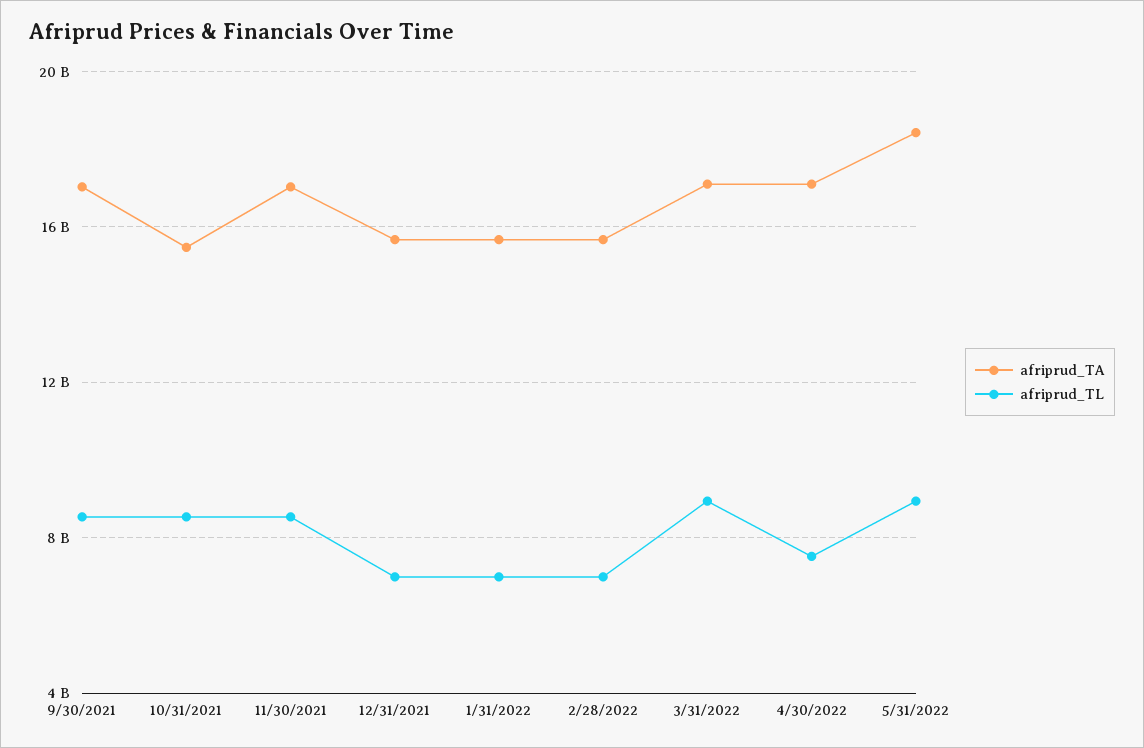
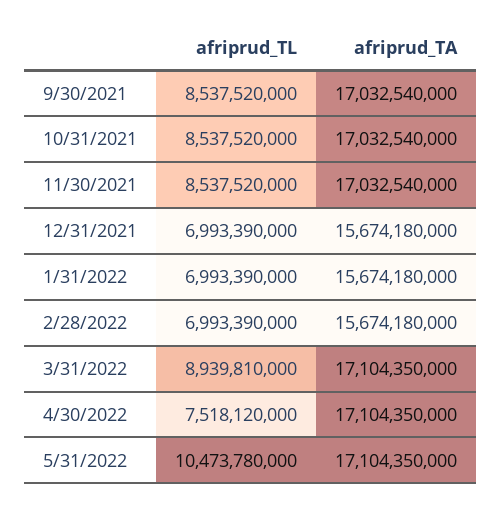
  {
    "afriprud_TA": {
      "9/30/2021": 17032540000,
-     "10/31/2021": 15500000000,
+     "10/31/2021": 17032540000,
      "11/30/2021": 17032540000,
      "12/31/2021": 15674180000,
      "1/31/2022": 15674180000,
      "2/28/2022": 15674180000,
      "3/31/2022": 17104350000,
      "4/30/2022": 17104350000,
-     "5/31/2022": 18500000000
+     "5/31/2022": 17104350000
    },
    "afriprud_TL": {
      "9/30/2021": 8537520000,
      "10/31/2021": 8537520000,
      "11/30/2021": 8537520000,
      "12/31/2021": 6993390000,
      "1/31/2022": 6993390000,
      "2/28/2022": 6993390000,
      "3/31/2022": 8939810000,
      "4/30/2022": 7518120000,
-     "5/31/2022": 9000000000
+     "5/31/2022": 10473780000
    }
  }

